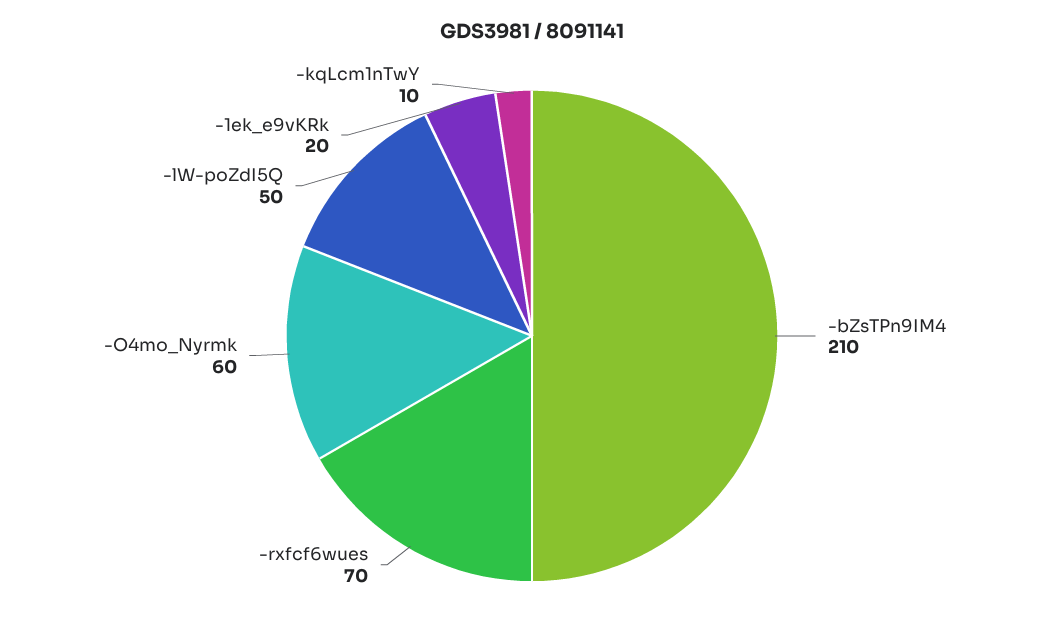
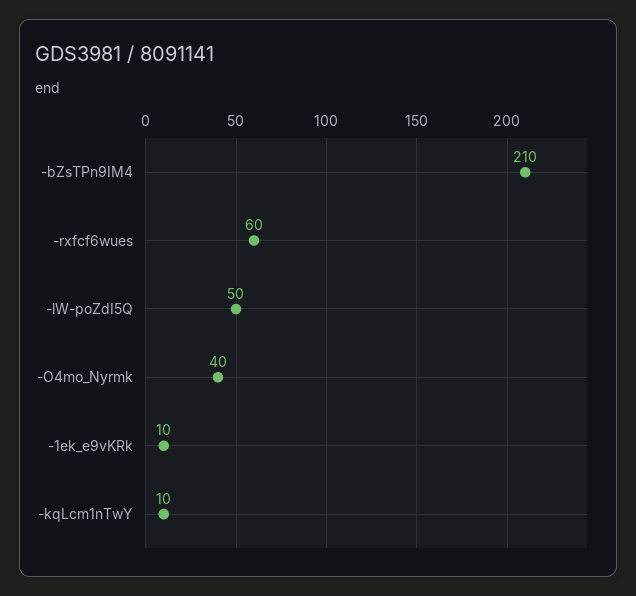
  {
    "-bZsTPn9IM4": 210,
-   "-rxfcf6wues": 70,
+   "-rxfcf6wues": 60,
-   "-O4mo_Nyrmk": 60,
+   "-O4mo_Nyrmk": 40,
    "-lW-poZdI5Q": 50,
-   "-1ek_e9vKRk": 20,
+   "-1ek_e9vKRk": 10,
    "-kqLcm1nTwY": 10
  }

